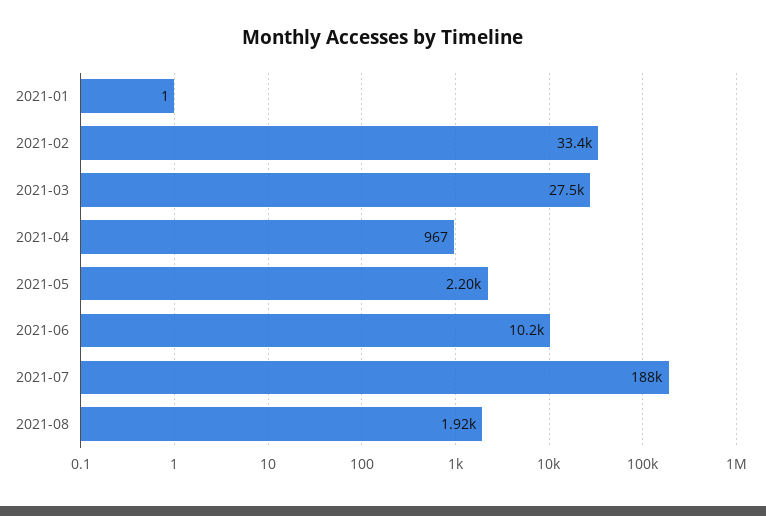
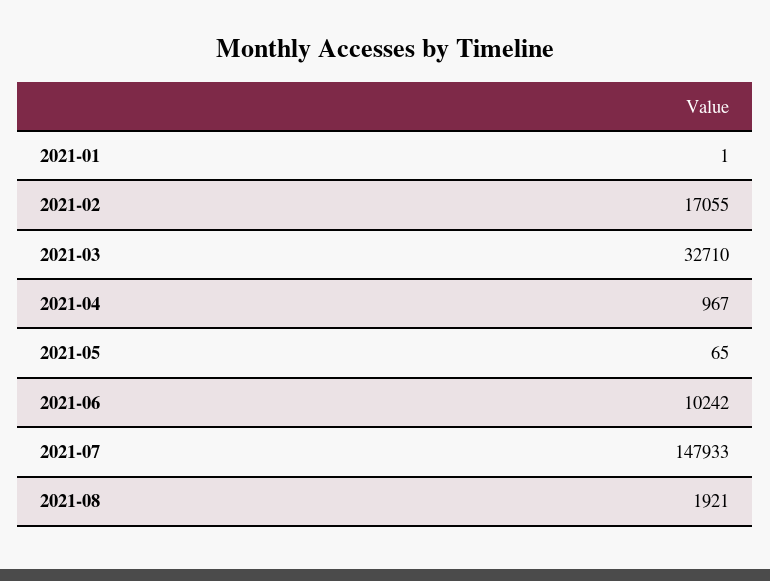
  {
    "2021-01": 1,
-   "2021-02": 33400,
+   "2021-02": 17055,
-   "2021-03": 27500,
+   "2021-03": 32710,
    "2021-04": 967,
-   "2021-05": 2200,
+   "2021-05": 65,
    "2021-06": 10242,
-   "2021-07": 188000,
+   "2021-07": 147933,
    "2021-08": 1921
  }

